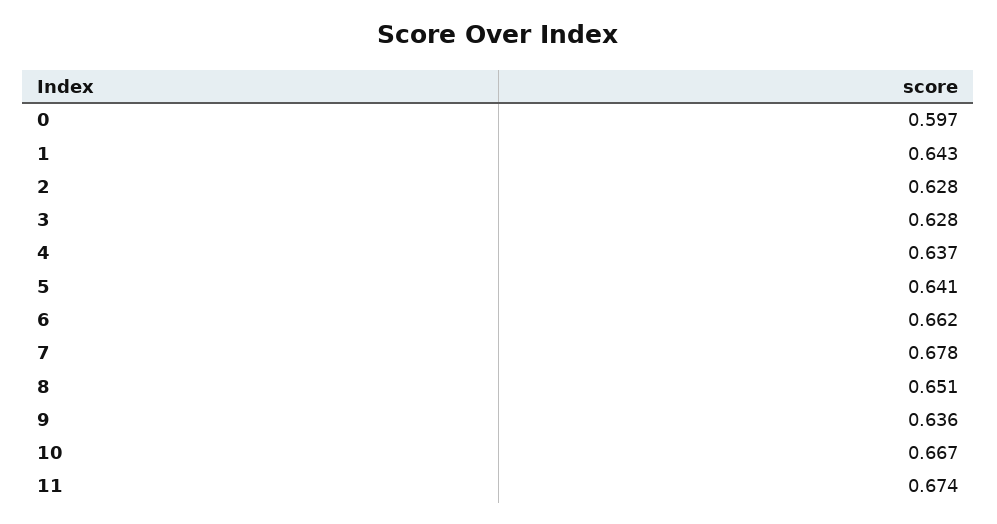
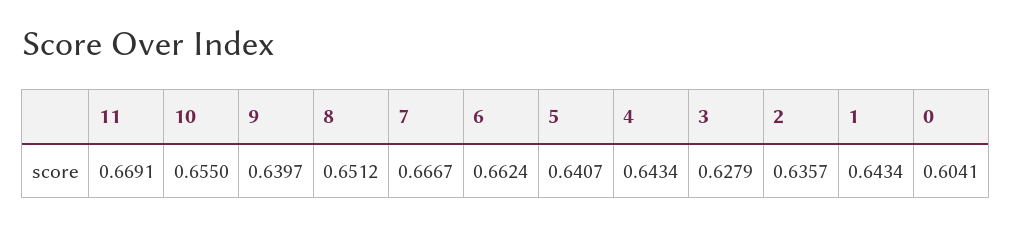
  {
-   "0": 0.597,
+   "0": 0.6041,
    "1": 0.6434,
-   "2": 0.628,
+   "2": 0.6357,
    "3": 0.6279,
-   "4": 0.637,
+   "4": 0.6434,
    "5": 0.6407,
    "6": 0.6624,
-   "7": 0.678,
+   "7": 0.6667,
    "8": 0.6512,
-   "9": 0.636,
+   "9": 0.6397,
-   "10": 0.667,
+   "10": 0.655,
-   "11": 0.674
+   "11": 0.6691
  }

